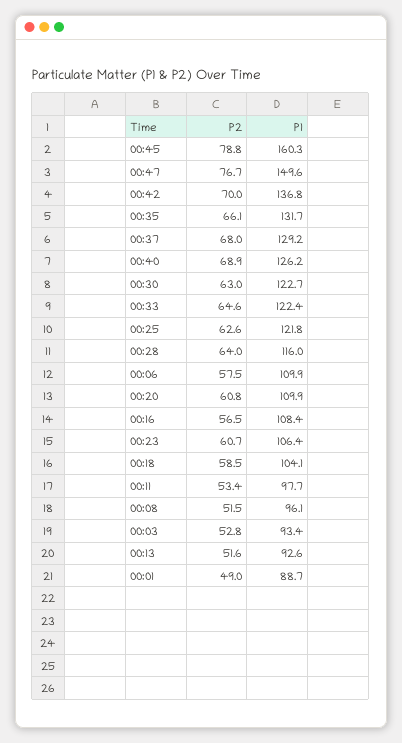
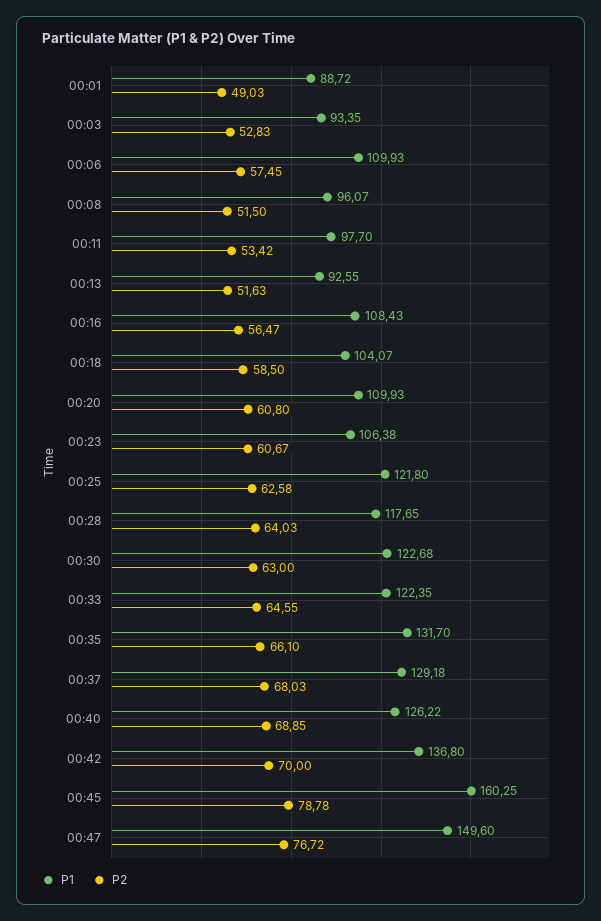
  {
    "P2": {
      "00:45": 78.78,
      "00:47": 76.72,
      "00:42": 70,
      "00:35": 66.1,
      "00:37": 68.03,
      "00:40": 68.85,
      "00:30": 63,
      "00:33": 64.55,
      "00:25": 62.58,
      "00:28": 64.03,
      "00:06": 57.45,
      "00:20": 60.8,
      "00:16": 56.47,
      "00:23": 60.67,
      "00:18": 58.5,
      "00:11": 53.42,
      "00:08": 51.5,
      "00:03": 52.83,
      "00:13": 51.63,
      "00:01": 49.03
    },
    "P1": {
      "00:45": 160.25,
      "00:47": 149.6,
      "00:42": 136.8,
      "00:35": 131.7,
      "00:37": 129.18,
      "00:40": 126.22,
      "00:30": 122.68,
      "00:33": 122.35,
      "00:25": 121.8,
-     "00:28": 116,
+     "00:28": 117.65,
      "00:06": 109.93,
      "00:20": 109.93,
      "00:16": 108.43,
      "00:23": 106.38,
      "00:18": 104.07,
      "00:11": 97.7,
      "00:08": 96.07,
      "00:03": 93.35,
      "00:13": 92.55,
      "00:01": 88.72
    }
  }

